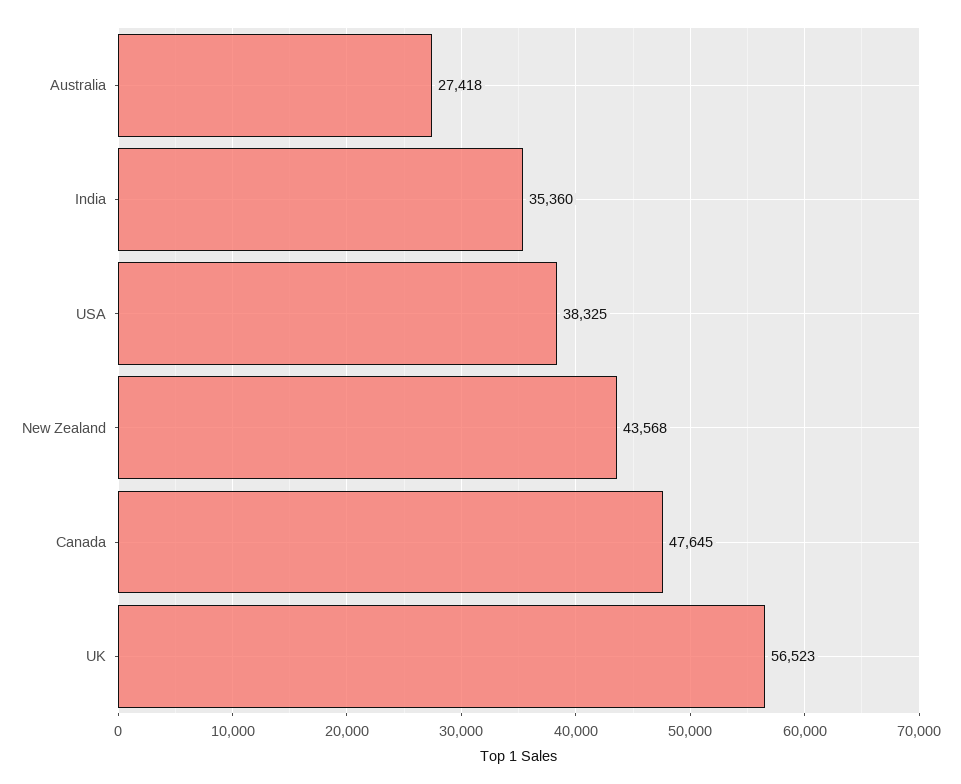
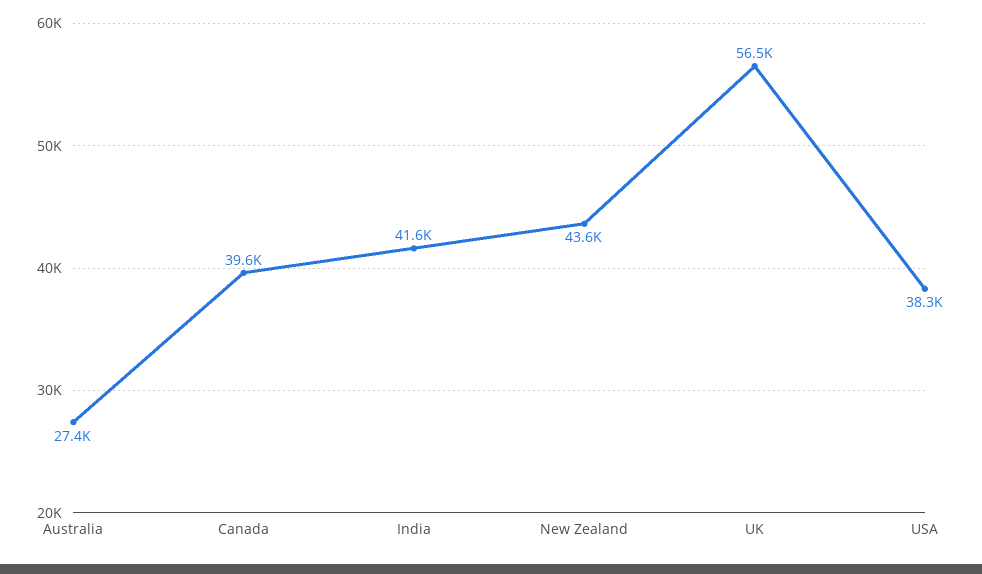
  {
    "Australia": 27418,
-   "India": 35360,
+   "India": 41600,
    "USA": 38325,
    "New Zealand": 43568,
-   "Canada": 47645,
+   "Canada": 39600,
    "UK": 56523
  }

